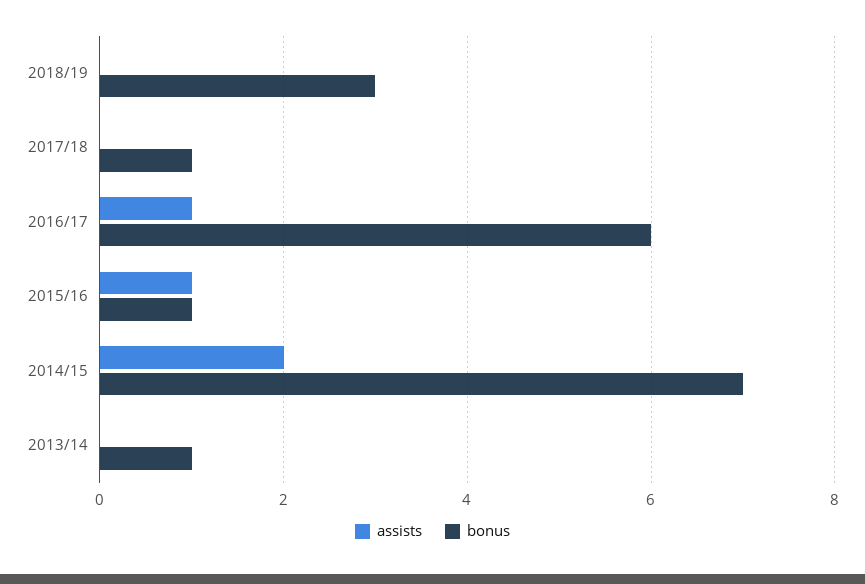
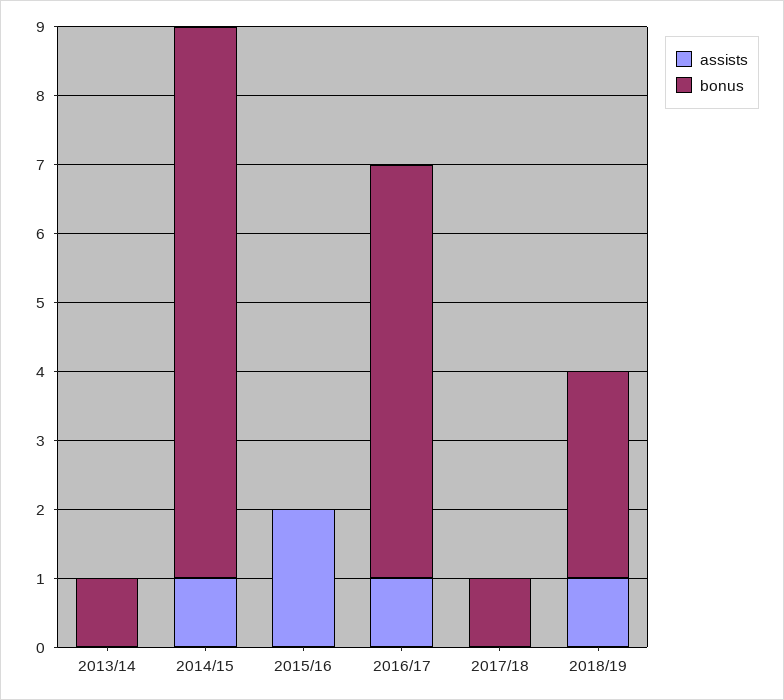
  {
    "assists": {
-     "2018/19": 0,
+     "2018/19": 1,
      "2017/18": 0,
      "2016/17": 1,
-     "2015/16": 1,
+     "2015/16": 2,
-     "2014/15": 2,
+     "2014/15": 1,
      "2013/14": 0
    },
    "bonus": {
      "2018/19": 3,
      "2017/18": 1,
      "2016/17": 6,
-     "2015/16": 1,
+     "2015/16": 0,
-     "2014/15": 7,
+     "2014/15": 8,
      "2013/14": 1
    }
  }

